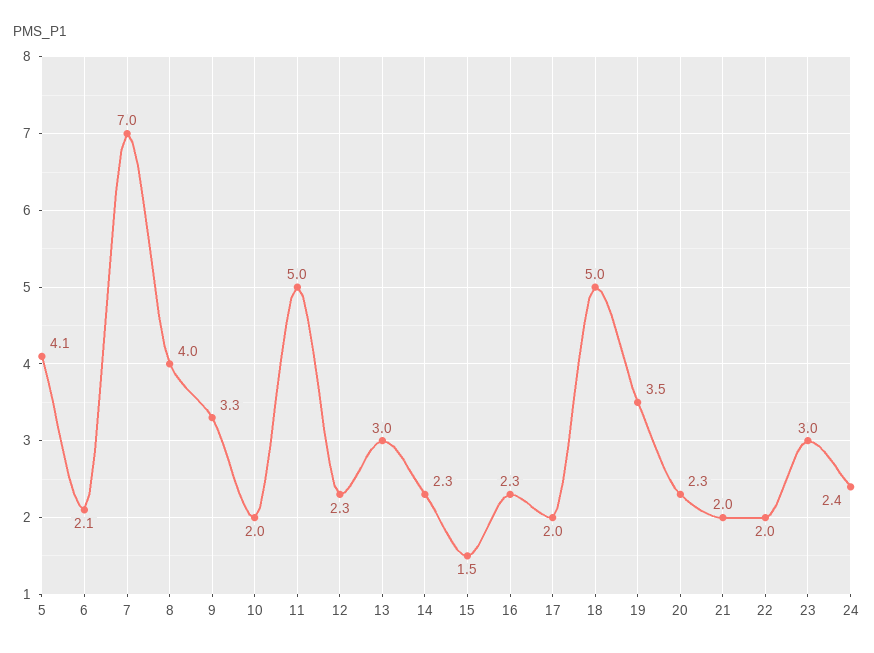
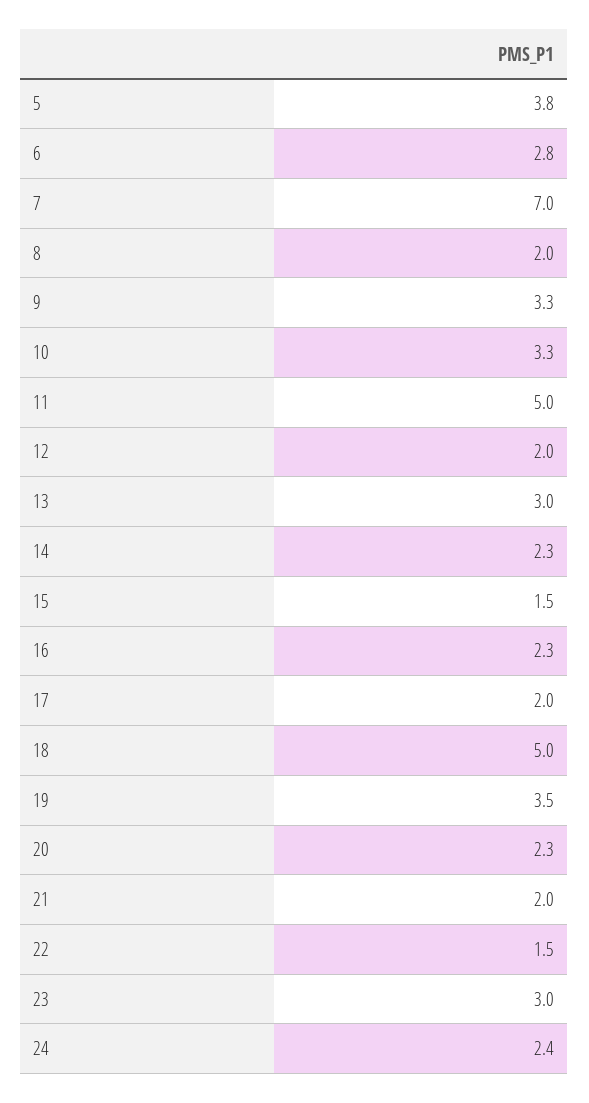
  {
-   "5": 4.1,
+   "5": 3.8,
-   "6": 2.1,
+   "6": 2.8,
    "7": 7,
-   "8": 4,
+   "8": 2,
    "9": 3.3,
-   "10": 2,
+   "10": 3.3,
    "11": 5,
-   "12": 2.3,
+   "12": 2,
    "13": 3,
    "14": 2.3,
    "15": 1.5,
    "16": 2.3,
    "17": 2,
    "18": 5,
    "19": 3.5,
    "20": 2.3,
    "21": 2,
-   "22": 2,
+   "22": 1.5,
    "23": 3,
    "24": 2.4
  }

